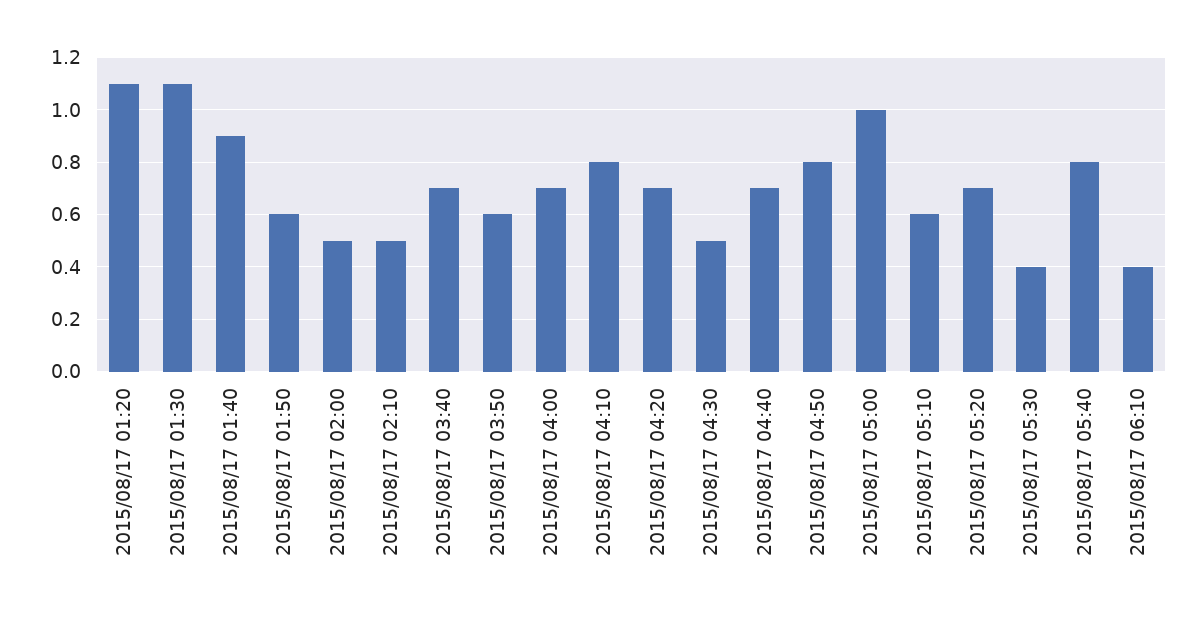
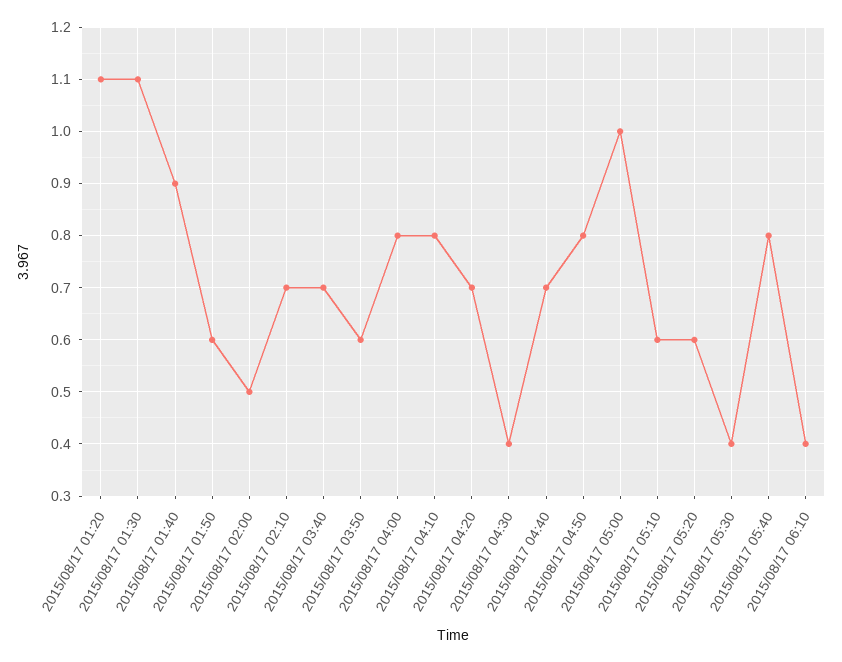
  {
    "2015/08/17 01:20": 1.1,
    "2015/08/17 01:30": 1.1,
    "2015/08/17 01:40": 0.9,
    "2015/08/17 01:50": 0.6,
    "2015/08/17 02:00": 0.5,
-   "2015/08/17 02:10": 0.5,
+   "2015/08/17 02:10": 0.7,
    "2015/08/17 03:40": 0.7,
    "2015/08/17 03:50": 0.6,
-   "2015/08/17 04:00": 0.7,
+   "2015/08/17 04:00": 0.8,
    "2015/08/17 04:10": 0.8,
    "2015/08/17 04:20": 0.7,
-   "2015/08/17 04:30": 0.5,
+   "2015/08/17 04:30": 0.4,
    "2015/08/17 04:40": 0.7,
    "2015/08/17 04:50": 0.8,
    "2015/08/17 05:00": 1,
    "2015/08/17 05:10": 0.6,
-   "2015/08/17 05:20": 0.7,
+   "2015/08/17 05:20": 0.6,
    "2015/08/17 05:30": 0.4,
    "2015/08/17 05:40": 0.8,
    "2015/08/17 06:10": 0.4
  }

